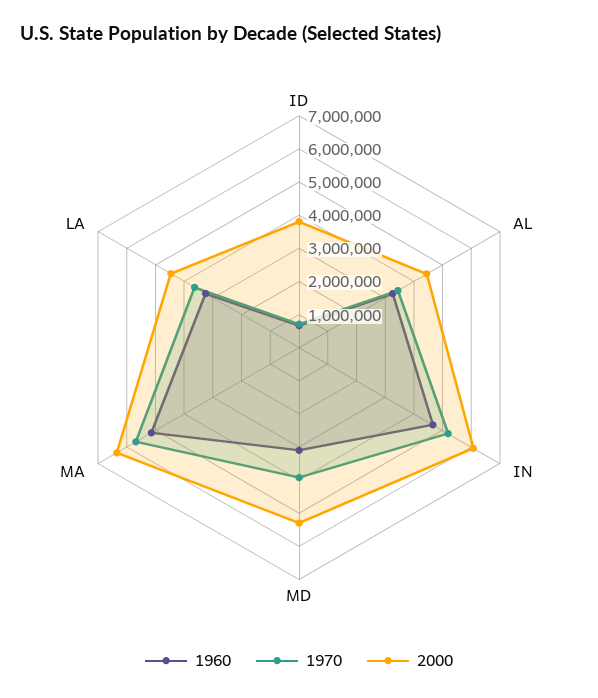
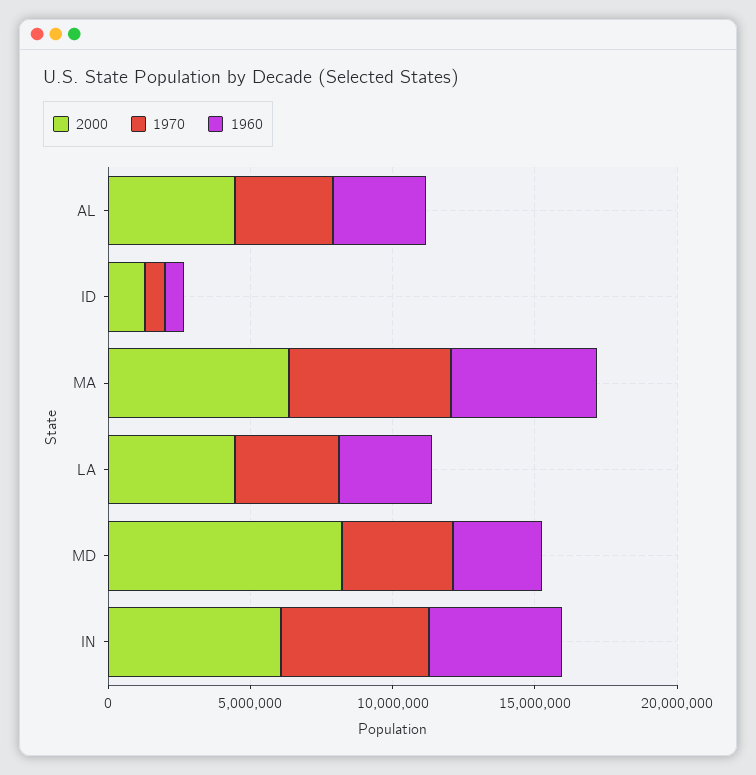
  {
    "1960": {
      "ID": 750000,
      "AL": 3250000,
      "IN": 4750000,
      "MD": 3000000,
      "MA": 5250000,
      "LA": 3250000
    },
    "1970": {
      "ID": 750000,
      "AL": 3500000,
      "IN": 5250000,
      "MD": 4000000,
      "MA": 5750000,
      "LA": 3750000
    },
    "2000": {
-     "ID": 3750000,
+     "ID": 1000000,
      "AL": 4500000,
      "IN": 6000000,
-     "MD": 5250000,
+     "MD": 8000000,
      "MA": 6250000,
      "LA": 4500000
    }
  }

